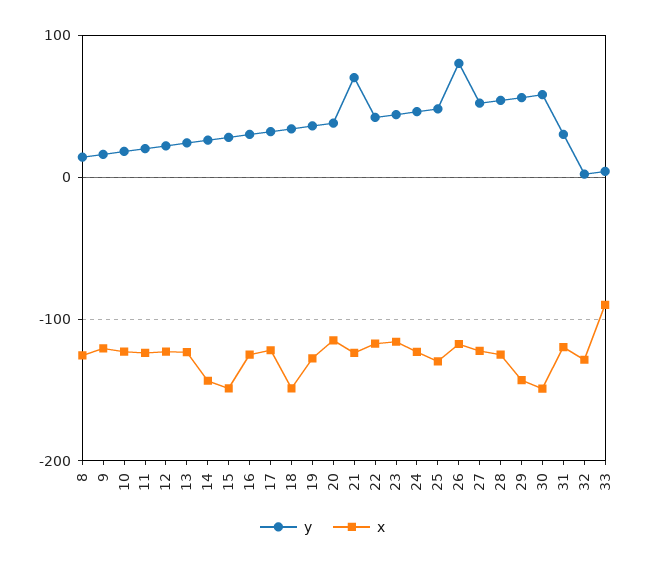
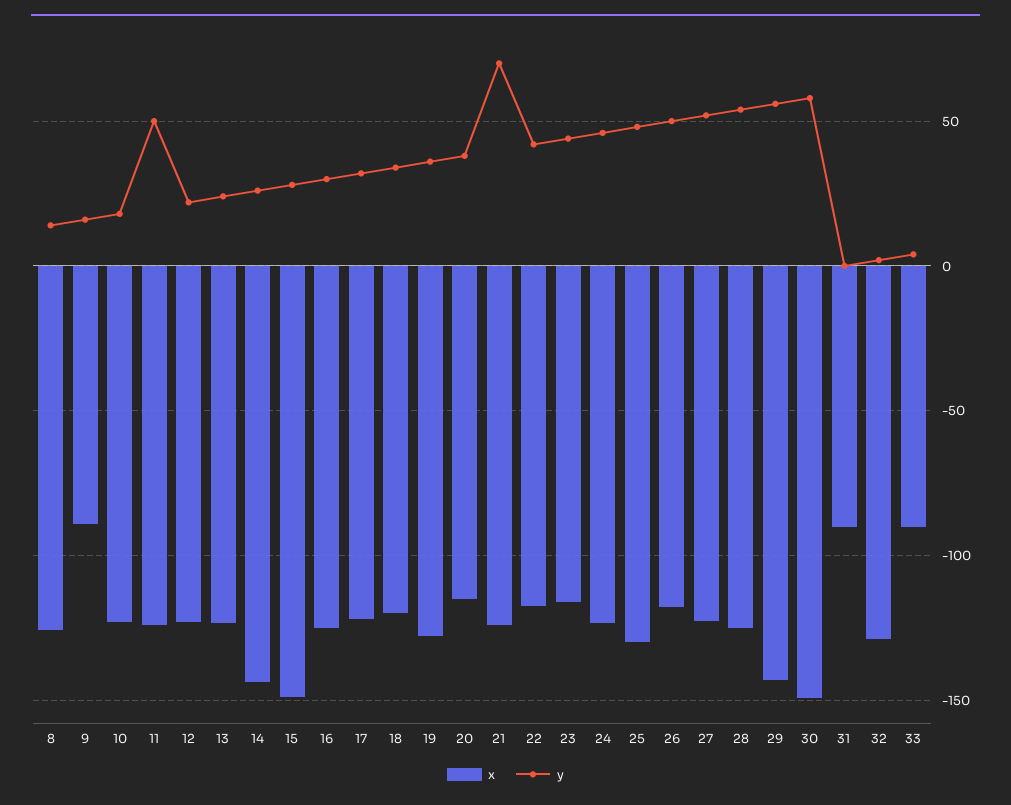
  {
    "y": {
      "8": 15,
      "9": 15,
      "10": 20,
-     "11": 20,
+     "11": 50,
      "12": 20,
      "13": 25,
      "14": 25,
      "15": 30,
      "16": 30,
      "17": 30,
      "18": 35,
      "19": 35,
      "20": 40,
      "21": 70,
      "22": 40,
      "23": 45,
      "24": 45,
      "25": 50,
-     "26": 80,
+     "26": 50,
      "27": 50,
      "28": 55,
      "29": 55,
      "30": 60,
-     "31": 30,
+     "31": 0,
      "32": 0,
      "33": 5
    },
    "x": {
      "8": -125,
-     "9": -120,
+     "9": -90,
      "10": -125,
      "11": -125,
      "12": -125,
      "13": -125,
      "14": -145,
      "15": -150,
      "16": -125,
      "17": -120,
-     "18": -150,
+     "18": -120,
      "19": -130,
      "20": -115,
      "21": -125,
      "22": -115,
      "23": -115,
      "24": -125,
      "25": -130,
      "26": -120,
      "27": -125,
      "28": -125,
      "29": -145,
      "30": -150,
-     "31": -120,
+     "31": -90,
      "32": -130,
      "33": -90
    }
  }

